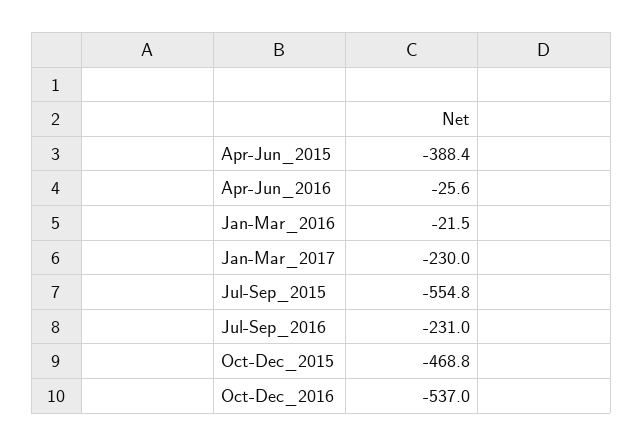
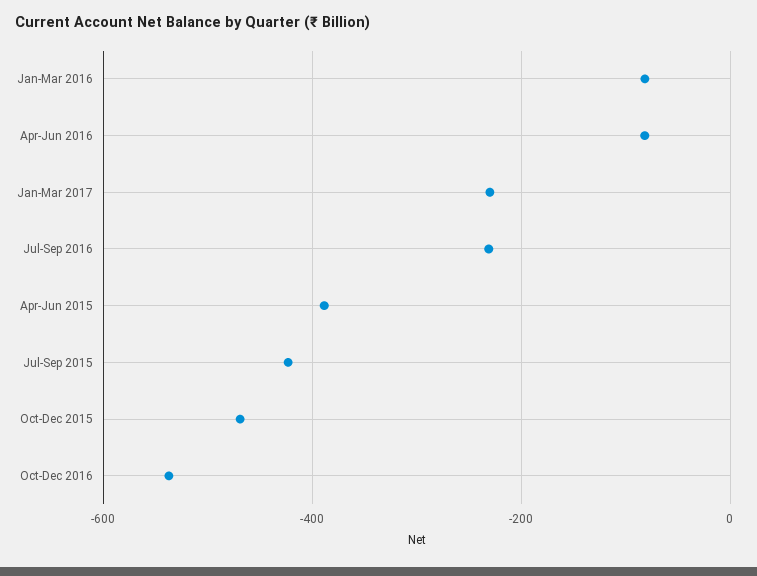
  {
    "Apr-Jun_2015": -388.4,
-   "Apr-Jun_2016": -25.6,
+   "Apr-Jun_2016": -80,
-   "Jan-Mar_2016": -21.5,
+   "Jan-Mar_2016": -80,
    "Jan-Mar_2017": -230,
-   "Jul-Sep_2015": -554.8,
+   "Jul-Sep_2015": -420,
    "Jul-Sep_2016": -231,
    "Oct-Dec_2015": -468.8,
    "Oct-Dec_2016": -537
  }

